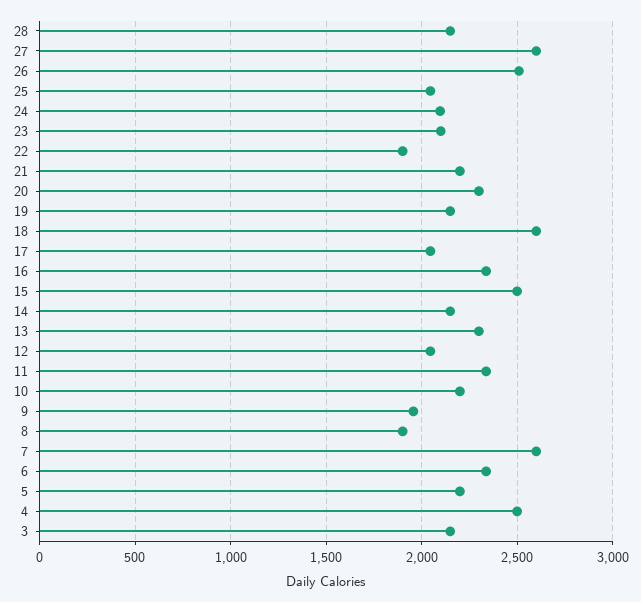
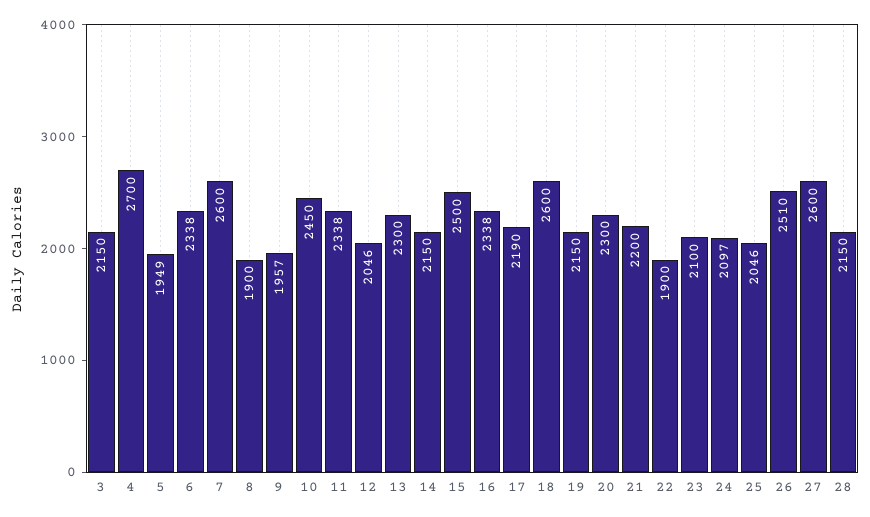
  {
    "28": 2150,
    "27": 2600,
    "26": 2510,
    "25": 2046,
    "24": 2097,
    "23": 2100,
    "22": 1900,
    "21": 2200,
    "20": 2300,
    "19": 2150,
    "18": 2600,
-   "17": 2050,
+   "17": 2190,
    "16": 2338,
    "15": 2500,
    "14": 2150,
    "13": 2300,
    "12": 2046,
    "11": 2338,
-   "10": 2200,
+   "10": 2450,
    "9": 1957,
    "8": 1900,
    "7": 2600,
    "6": 2338,
-   "5": 2200,
+   "5": 1949,
-   "4": 2500,
+   "4": 2700,
    "3": 2150
  }

